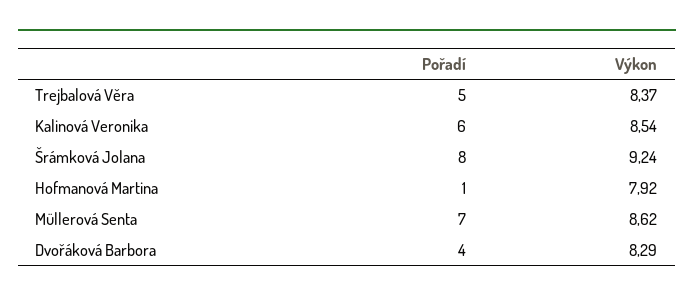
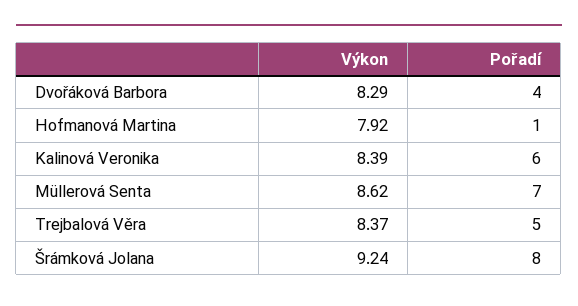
  {
    "Pořadí": {
      "Trejbalová Věra": 5,
      "Kalinová Veronika": 6,
      "Šrámková Jolana": 8,
      "Hofmanová Martina": 1,
      "Müllerová Senta": 7,
      "Dvořáková Barbora": 4
    },
    "Výkon": {
      "Trejbalová Věra": 8.37,
-     "Kalinová Veronika": 8.54,
+     "Kalinová Veronika": 8.39,
      "Šrámková Jolana": 9.24,
      "Hofmanová Martina": 7.92,
      "Müllerová Senta": 8.62,
      "Dvořáková Barbora": 8.29
    }
  }

